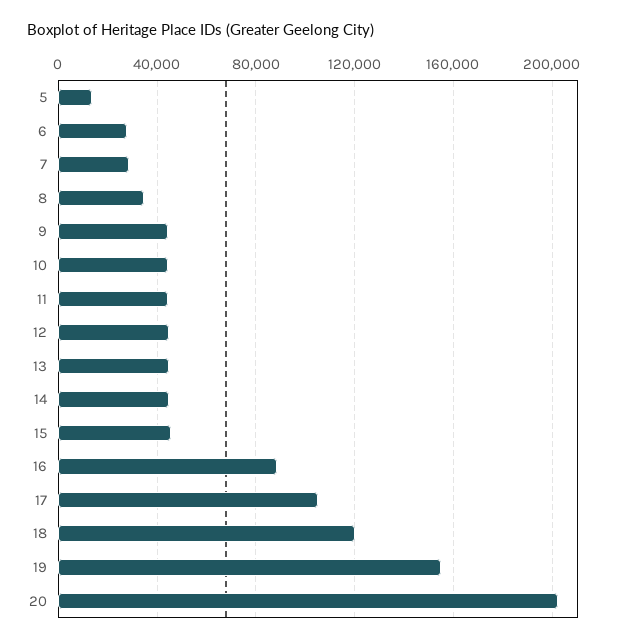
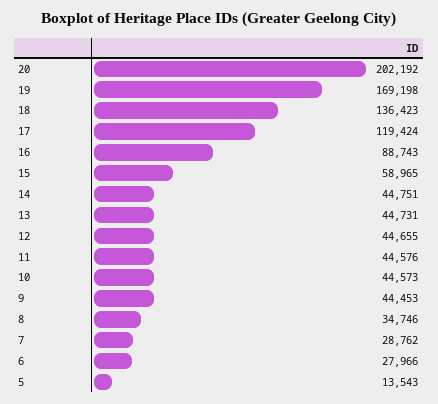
  {
    "5": 13543,
    "6": 27966,
    "7": 28762,
    "8": 34746,
    "9": 44453,
    "10": 44573,
    "11": 44576,
    "12": 44655,
    "13": 44731,
    "14": 44751,
-   "15": 45000,
+   "15": 58965,
    "16": 88743,
-   "17": 105000,
+   "17": 119424,
-   "18": 120000,
+   "18": 136423,
-   "19": 155000,
+   "19": 169198,
    "20": 202192
  }

